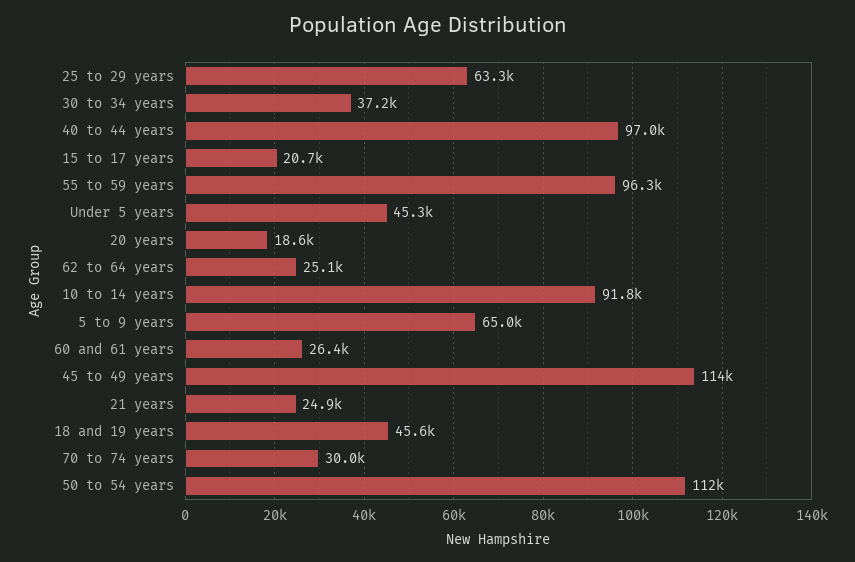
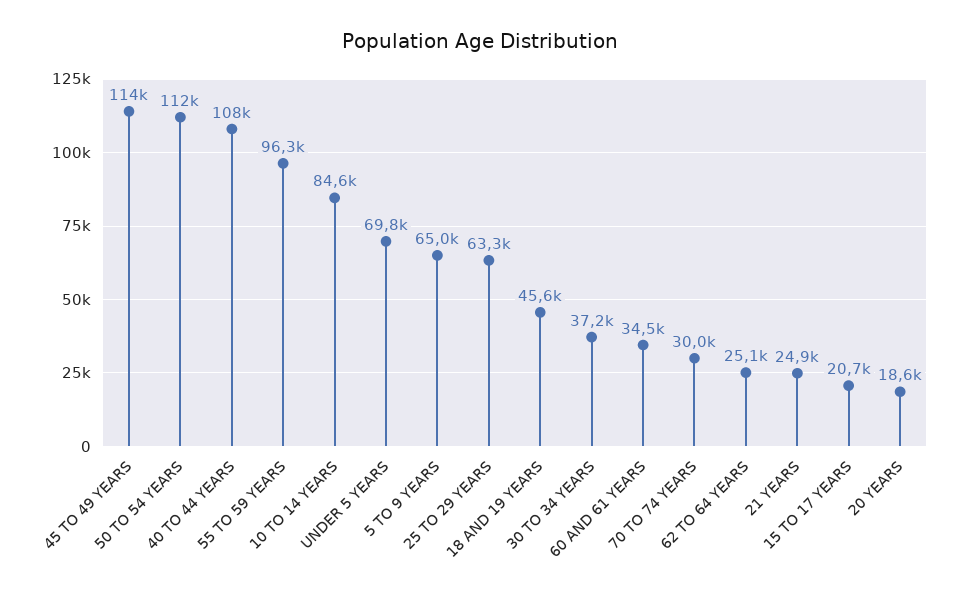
  {
    "25 to 29 years": 63300,
    "30 to 34 years": 37200,
-   "40 to 44 years": 97000,
+   "40 to 44 years": 108000,
    "15 to 17 years": 20700,
    "55 to 59 years": 96300,
-   "Under 5 years": 45300,
+   "Under 5 years": 69800,
    "20 years": 18600,
    "62 to 64 years": 25100,
-   "10 to 14 years": 91800,
+   "10 to 14 years": 84600,
    "5 to 9 years": 65000,
-   "60 and 61 years": 26400,
+   "60 and 61 years": 34500,
    "45 to 49 years": 114000,
    "21 years": 24900,
    "18 and 19 years": 45600,
    "70 to 74 years": 30000,
    "50 to 54 years": 112000
  }

